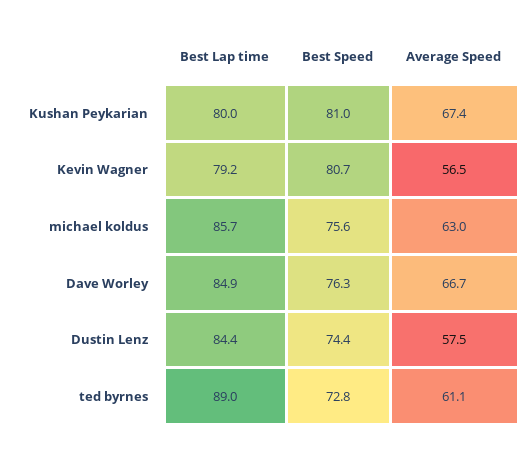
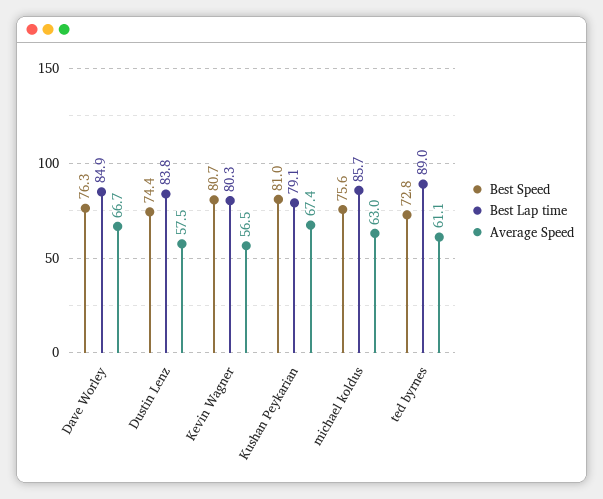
  {
    "Best Lap time": {
-     "Kushan Peykarian": 80,
+     "Kushan Peykarian": 79.1,
-     "Kevin Wagner": 79.2,
+     "Kevin Wagner": 80.3,
      "michael koldus": 85.7,
      "Dave Worley": 84.9,
-     "Dustin Lenz": 84.4,
+     "Dustin Lenz": 83.8,
      "ted byrnes": 89
    },
    "Best Speed": {
      "Kushan Peykarian": 81,
      "Kevin Wagner": 80.7,
      "michael koldus": 75.6,
      "Dave Worley": 76.3,
      "Dustin Lenz": 74.4,
      "ted byrnes": 72.8
    },
    "Average Speed": {
      "Kushan Peykarian": 67.4,
      "Kevin Wagner": 56.5,
      "michael koldus": 63,
      "Dave Worley": 66.7,
      "Dustin Lenz": 57.5,
      "ted byrnes": 61.1
    }
  }

